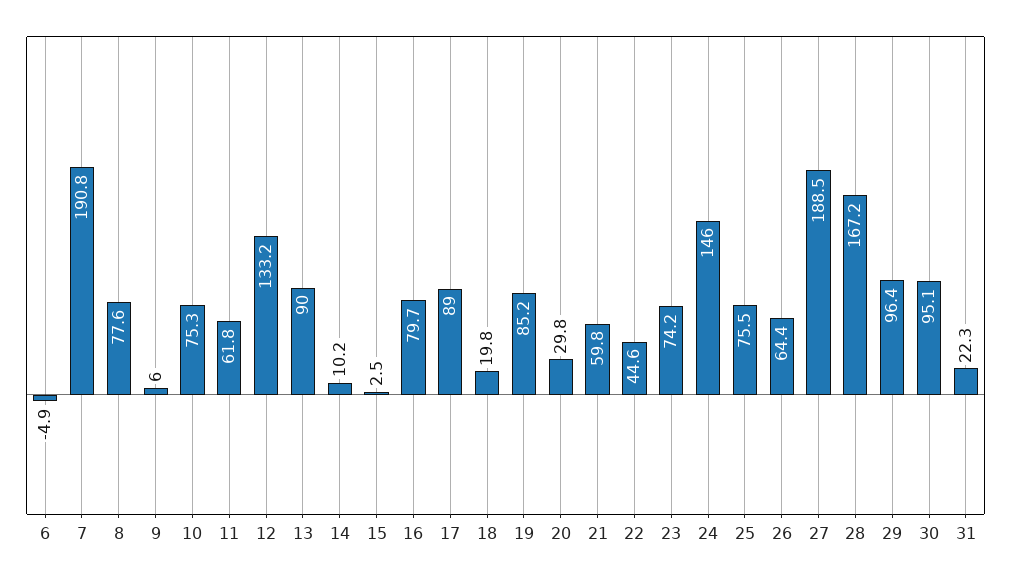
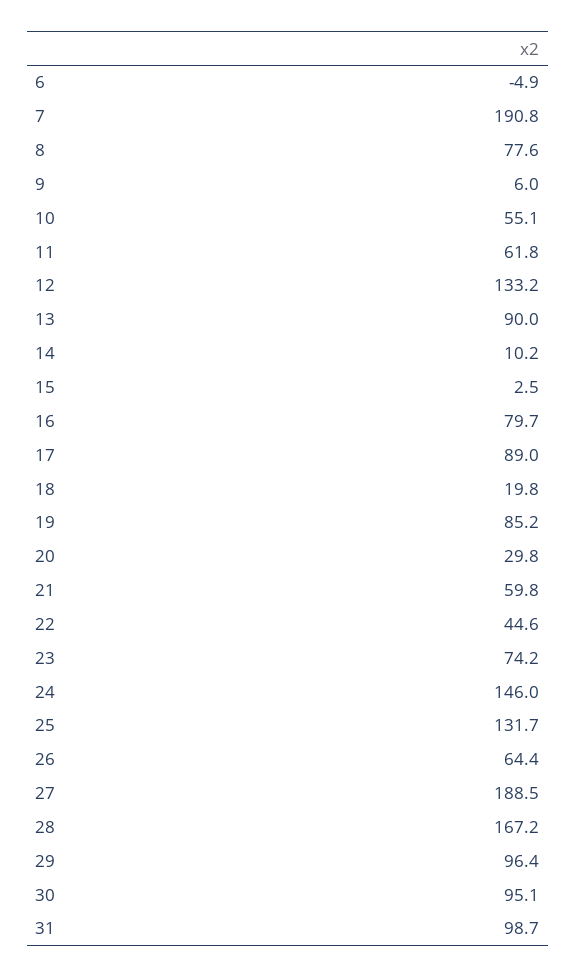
  {
    "6": -4.9,
    "7": 190.8,
    "8": 77.6,
    "9": 6,
-   "10": 75.3,
+   "10": 55.1,
    "11": 61.8,
    "12": 133.2,
    "13": 90,
    "14": 10.2,
    "15": 2.5,
    "16": 79.7,
    "17": 89,
    "18": 19.8,
    "19": 85.2,
    "20": 29.8,
    "21": 59.8,
    "22": 44.6,
    "23": 74.2,
    "24": 146,
-   "25": 75.5,
+   "25": 131.7,
    "26": 64.4,
    "27": 188.5,
    "28": 167.2,
    "29": 96.4,
    "30": 95.1,
-   "31": 22.3
+   "31": 98.7
  }

